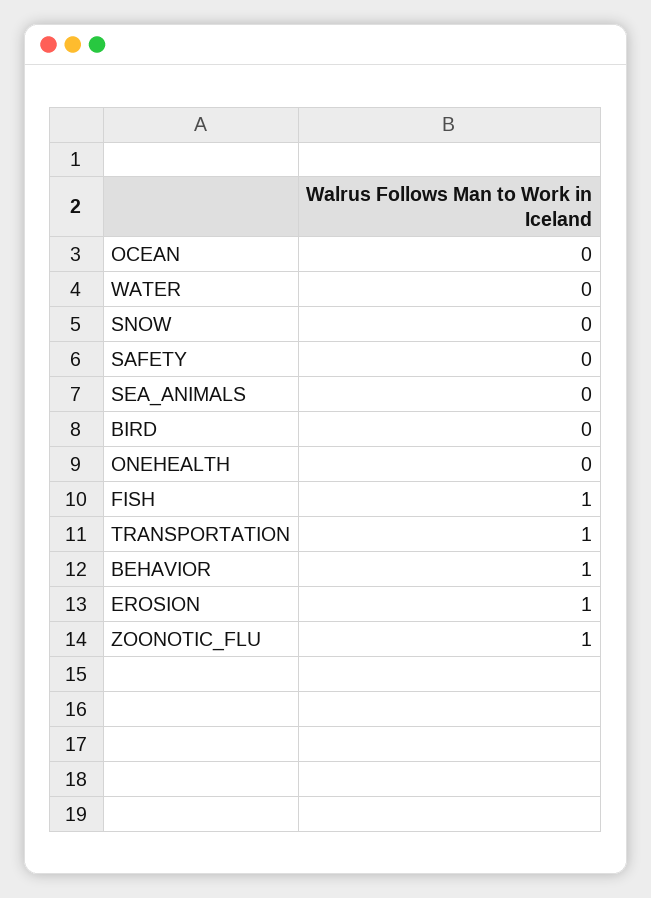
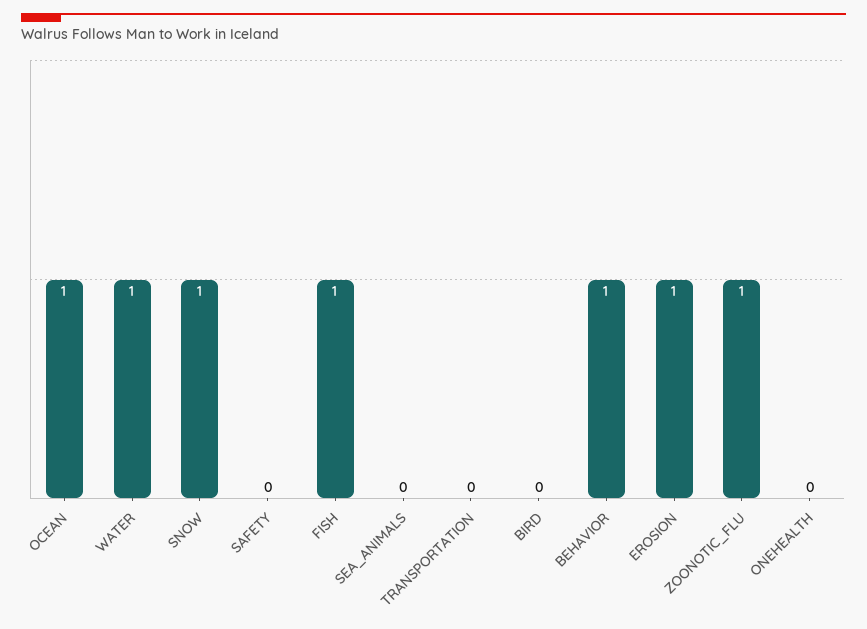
  {
-   "OCEAN": 0,
+   "OCEAN": 1,
-   "WATER": 0,
+   "WATER": 1,
-   "SNOW": 0,
+   "SNOW": 1,
    "SAFETY": 0,
    "SEA_ANIMALS": 0,
    "BIRD": 0,
    "ONEHEALTH": 0,
    "FISH": 1,
-   "TRANSPORTATION": 1,
+   "TRANSPORTATION": 0,
    "BEHAVIOR": 1,
    "EROSION": 1,
    "ZOONOTIC_FLU": 1
  }

